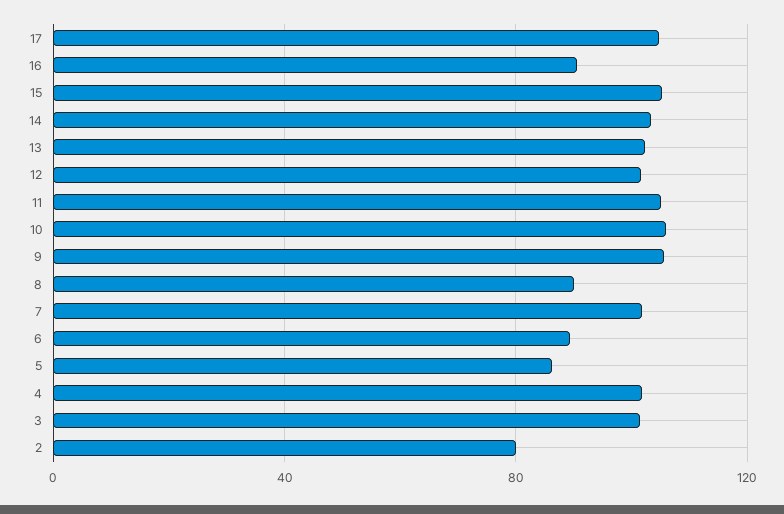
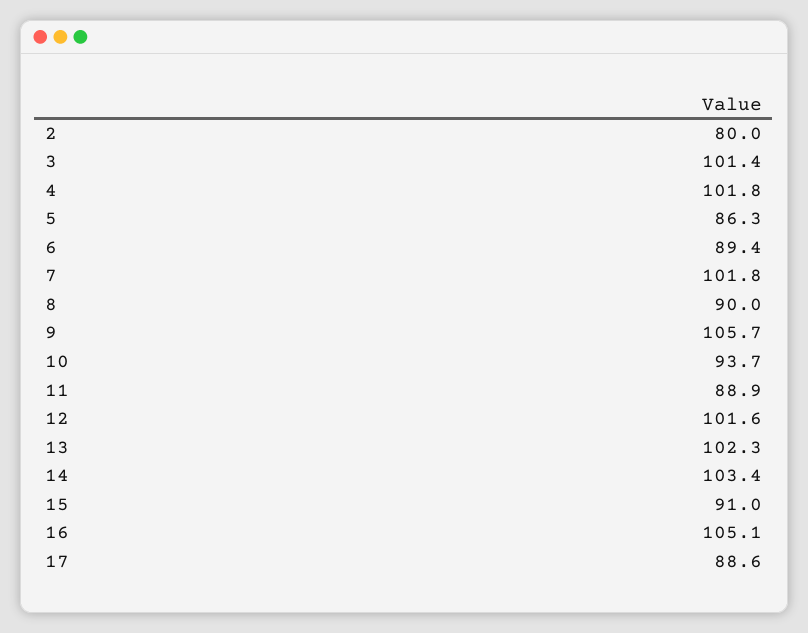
  {
-   "17": 105,
+   "17": 88.6,
-   "16": 90,
+   "16": 105.1,
-   "15": 105,
+   "15": 91,
    "14": 103.4,
    "13": 102.3,
    "12": 101.6,
-   "11": 105,
+   "11": 88.9,
-   "10": 105,
+   "10": 93.7,
    "9": 105.7,
    "8": 90,
    "7": 101.8,
    "6": 89.4,
    "5": 86.3,
    "4": 101.8,
    "3": 101.4,
    "2": 80
  }

